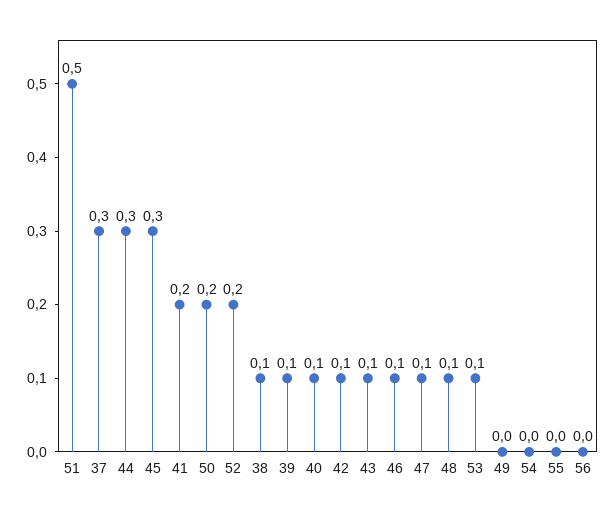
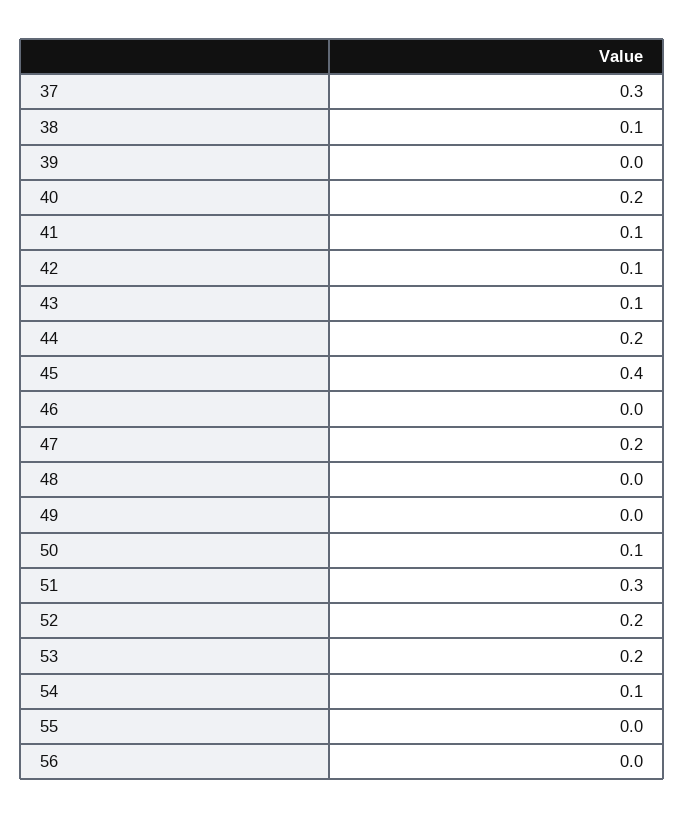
  {
-   "51": 0.5,
+   "51": 0.3,
    "37": 0.3,
-   "44": 0.3,
+   "44": 0.2,
-   "45": 0.3,
+   "45": 0.4,
-   "41": 0.2,
+   "41": 0.1,
-   "50": 0.2,
+   "50": 0.1,
    "52": 0.2,
    "38": 0.1,
-   "39": 0.1,
+   "39": 0,
-   "40": 0.1,
+   "40": 0.2,
    "42": 0.1,
    "43": 0.1,
-   "46": 0.1,
+   "46": 0,
-   "47": 0.1,
+   "47": 0.2,
-   "48": 0.1,
+   "48": 0,
-   "53": 0.1,
+   "53": 0.2,
    "49": 0,
-   "54": 0,
+   "54": 0.1,
    "55": 0,
    "56": 0
  }

